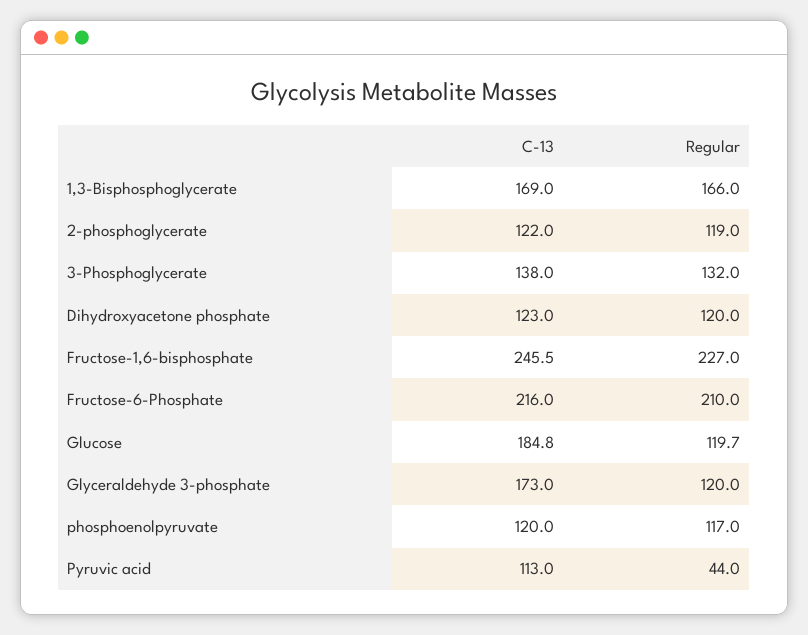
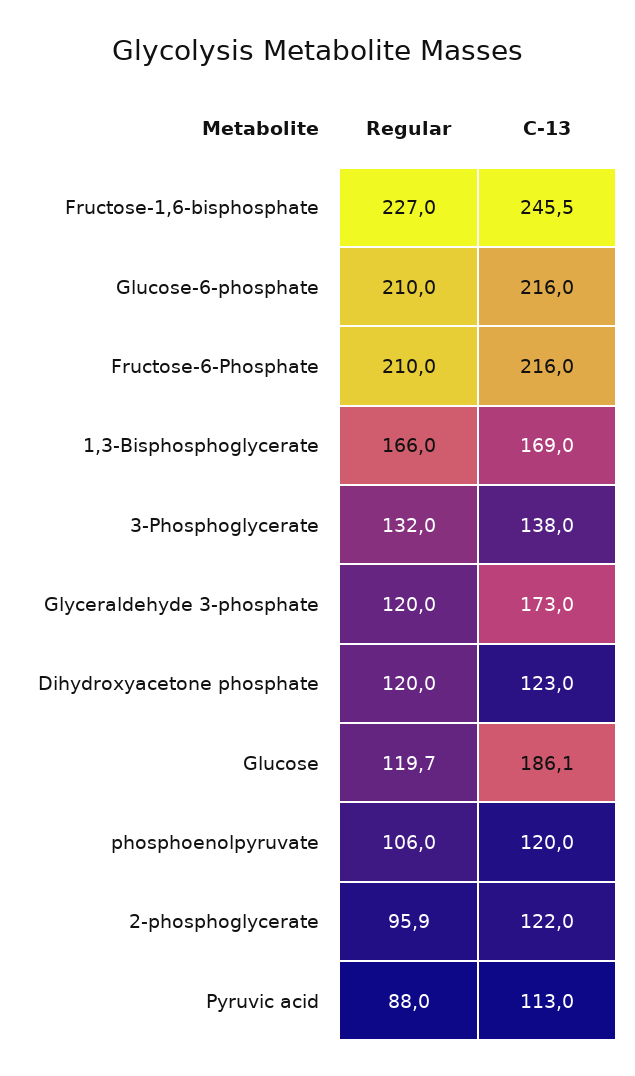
  {
    "C-13": {
      "1,3-Bisphosphoglycerate": 169,
      "2-phosphoglycerate": 122,
      "3-Phosphoglycerate": 138,
      "Dihydroxyacetone phosphate": 123,
      "Fructose-1,6-bisphosphate": 245.5,
      "Fructose-6-Phosphate": 216,
-     "Glucose": 184.8,
+     "Glucose": 186.1,
      "Glyceraldehyde 3-phosphate": 173,
      "phosphoenolpyruvate": 120,
-     "Pyruvic acid": 113
+     "Pyruvic acid": 113,
+     "Glucose-6-phosphate": 216
    },
    "Regular": {
      "1,3-Bisphosphoglycerate": 166,
-     "2-phosphoglycerate": 119,
+     "2-phosphoglycerate": 95.9,
      "3-Phosphoglycerate": 132,
      "Dihydroxyacetone phosphate": 120,
      "Fructose-1,6-bisphosphate": 227,
      "Fructose-6-Phosphate": 210,
      "Glucose": 119.7,
      "Glyceraldehyde 3-phosphate": 120,
-     "phosphoenolpyruvate": 117,
+     "phosphoenolpyruvate": 106,
-     "Pyruvic acid": 44
+     "Pyruvic acid": 88,
+     "Glucose-6-phosphate": 210
    }
  }

